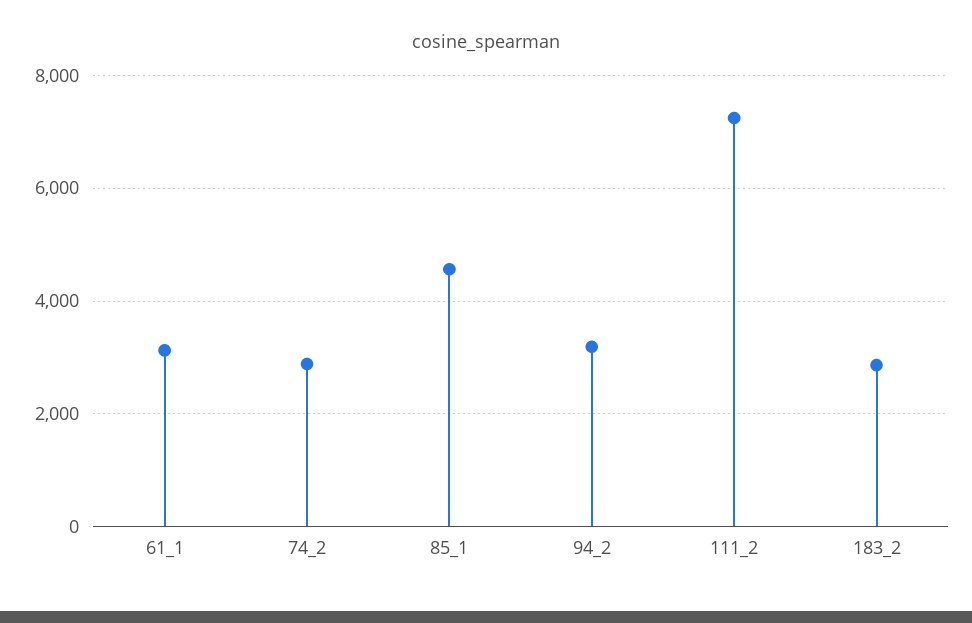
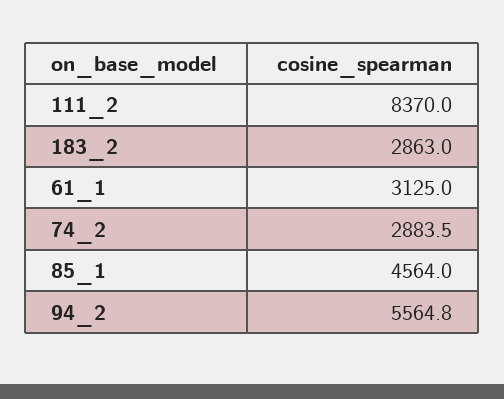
  {
    "61_1": 3125,
    "74_2": 2883.5,
    "85_1": 4564,
-   "94_2": 3200,
+   "94_2": 5564.8,
-   "111_2": 7200,
+   "111_2": 8370,
    "183_2": 2863
  }

